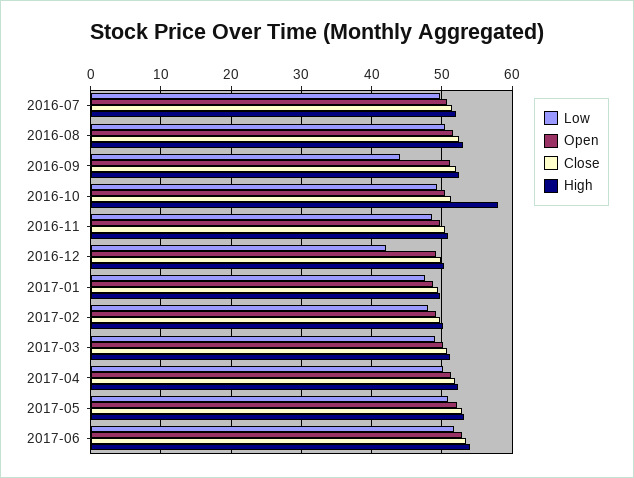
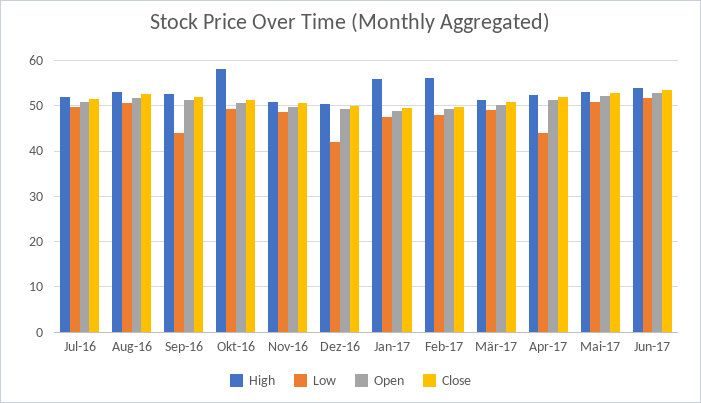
  {
    "Low": {
      "2016-07": 50,
      "2016-08": 51,
      "2016-09": 44,
      "2016-10": 49,
      "2016-11": 49,
      "2016-12": 42,
      "2017-01": 48,
      "2017-02": 48,
      "2017-03": 49,
-     "2017-04": 50,
+     "2017-04": 44,
      "2017-05": 51,
      "2017-06": 52
    },
    "Open": {
      "2016-07": 51,
      "2016-08": 52,
      "2016-09": 51,
      "2016-10": 51,
      "2016-11": 50,
      "2016-12": 49,
      "2017-01": 49,
      "2017-02": 49,
      "2017-03": 50,
      "2017-04": 51,
      "2017-05": 52,
      "2017-06": 53
    },
    "Close": {
      "2016-07": 52,
      "2016-08": 53,
      "2016-09": 52,
      "2016-10": 51,
      "2016-11": 51,
      "2016-12": 50,
      "2017-01": 49,
      "2017-02": 50,
      "2017-03": 51,
      "2017-04": 52,
      "2017-05": 53,
      "2017-06": 54
    },
    "High": {
      "2016-07": 52,
      "2016-08": 53,
      "2016-09": 53,
      "2016-10": 58,
      "2016-11": 51,
      "2016-12": 50,
-     "2017-01": 50,
+     "2017-01": 56,
-     "2017-02": 50,
+     "2017-02": 56,
      "2017-03": 51,
      "2017-04": 52,
      "2017-05": 53,
      "2017-06": 54
    }
  }

